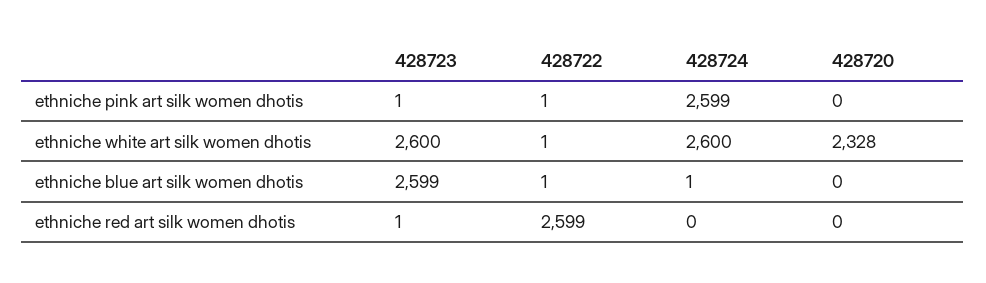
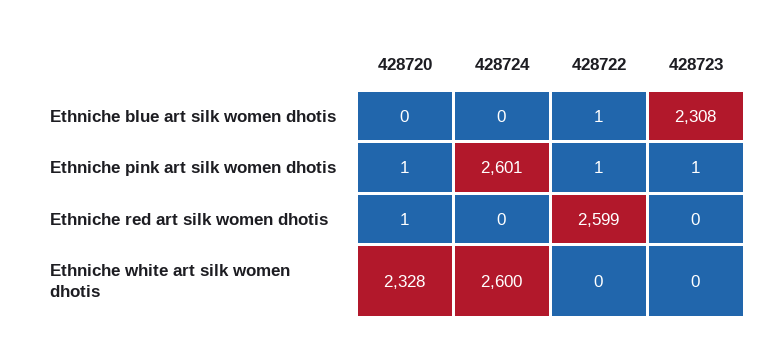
  {
    "428723": {
      "ethniche pink art silk women dhotis": 1,
-     "ethniche white art silk women dhotis": 2600,
+     "ethniche white art silk women dhotis": 0,
-     "ethniche blue art silk women dhotis": 2599,
+     "ethniche blue art silk women dhotis": 2308,
-     "ethniche red art silk women dhotis": 1
+     "ethniche red art silk women dhotis": 0
    },
    "428722": {
      "ethniche pink art silk women dhotis": 1,
-     "ethniche white art silk women dhotis": 1,
+     "ethniche white art silk women dhotis": 0,
      "ethniche blue art silk women dhotis": 1,
      "ethniche red art silk women dhotis": 2599
    },
    "428724": {
-     "ethniche pink art silk women dhotis": 2599,
+     "ethniche pink art silk women dhotis": 2601,
      "ethniche white art silk women dhotis": 2600,
-     "ethniche blue art silk women dhotis": 1,
+     "ethniche blue art silk women dhotis": 0,
      "ethniche red art silk women dhotis": 0
    },
    "428720": {
-     "ethniche pink art silk women dhotis": 0,
+     "ethniche pink art silk women dhotis": 1,
      "ethniche white art silk women dhotis": 2328,
      "ethniche blue art silk women dhotis": 0,
-     "ethniche red art silk women dhotis": 0
+     "ethniche red art silk women dhotis": 1
    }
  }

